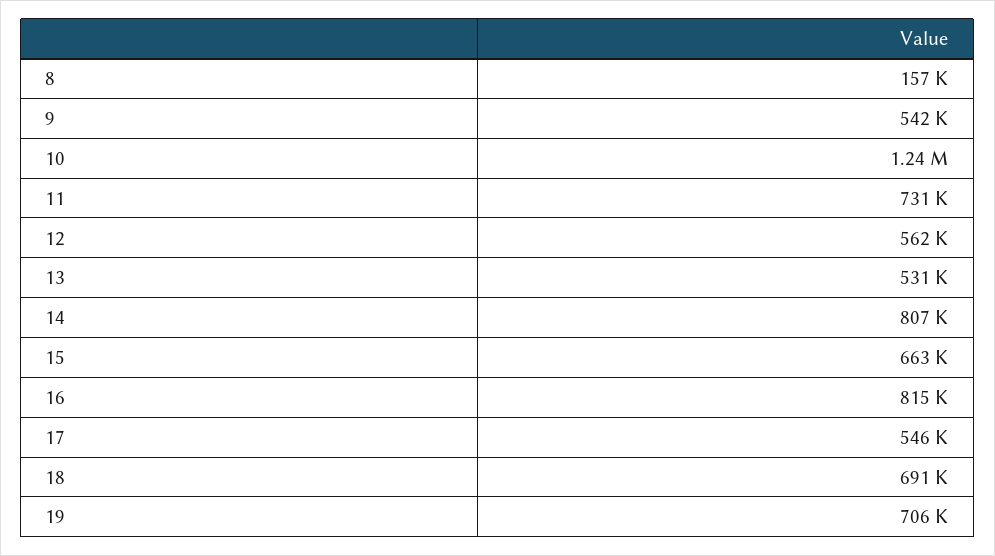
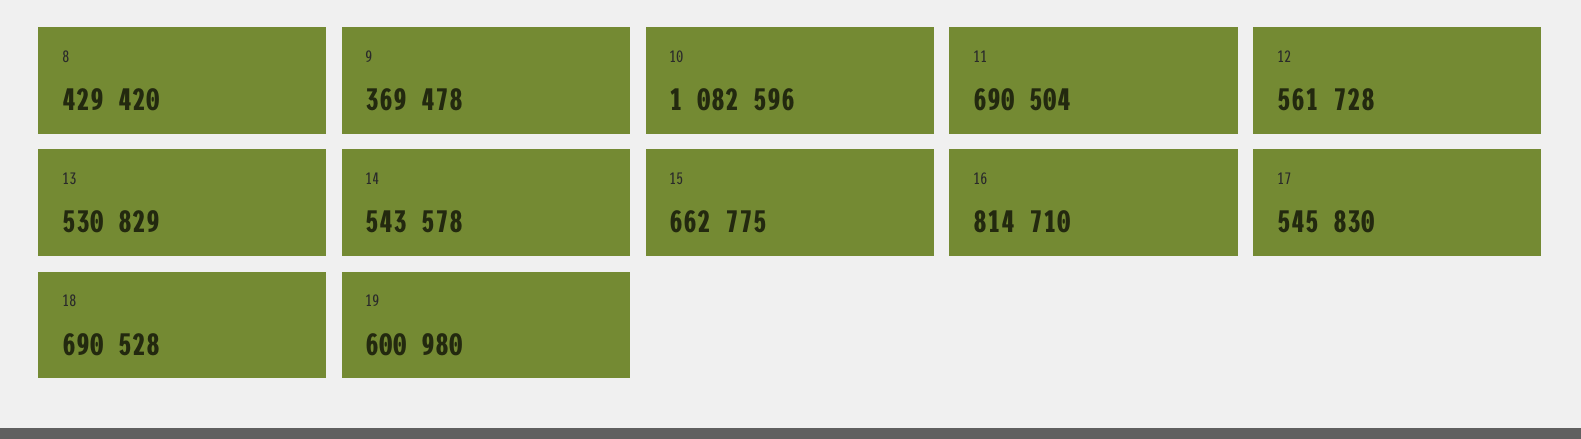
  {
-   "8": 157000,
+   "8": 429420,
-   "9": 542000,
+   "9": 369478,
-   "10": 1240000,
+   "10": 1082596,
-   "11": 731000,
+   "11": 690504,
    "12": 561728,
    "13": 530829,
-   "14": 807000,
+   "14": 543578,
    "15": 662775,
    "16": 814710,
    "17": 545830,
    "18": 690528,
-   "19": 706000
+   "19": 600980
  }

